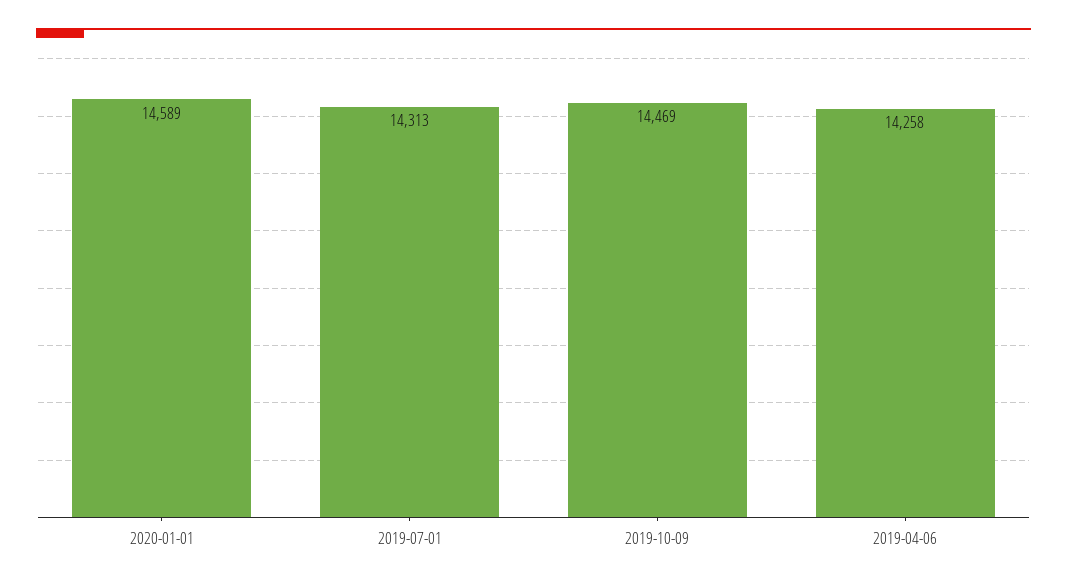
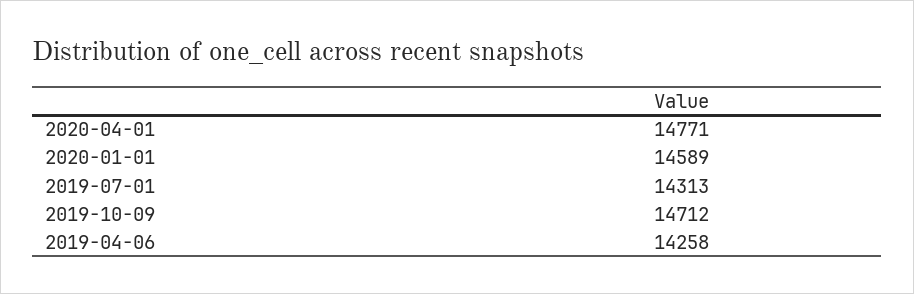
  {
    "2020-01-01": 14589,
    "2019-07-01": 14313,
-   "2019-10-09": 14469,
+   "2019-10-09": 14712,
-   "2019-04-06": 14258
+   "2019-04-06": 14258,
+   "2020-04-01": 14771
  }

